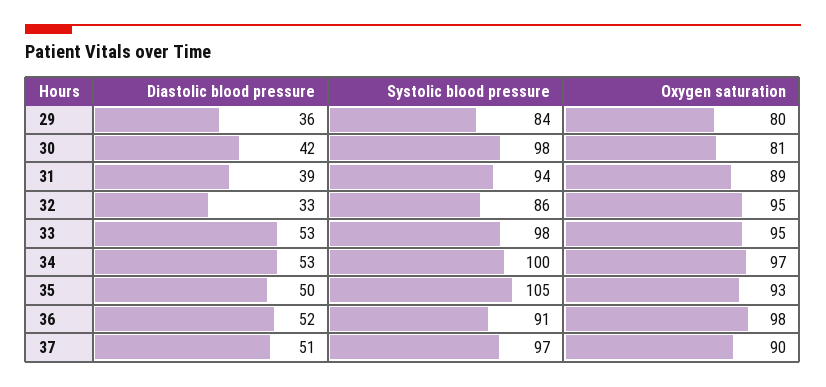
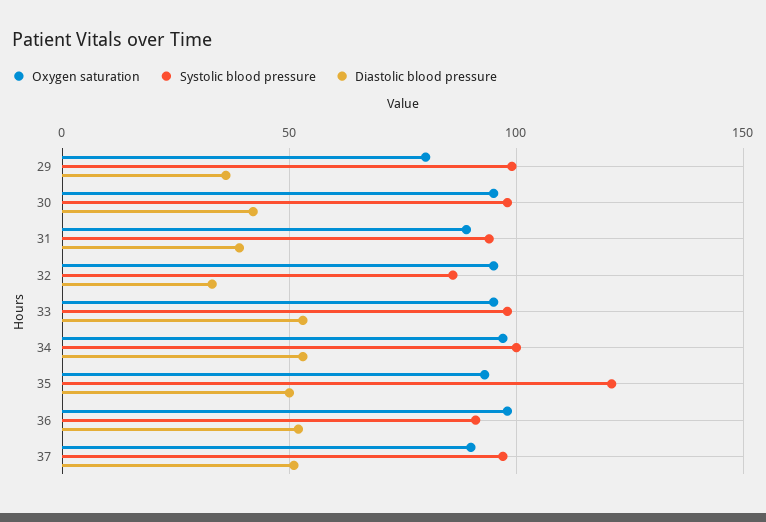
  {
    "Diastolic blood pressure": {
      "29": 36,
      "30": 42,
      "31": 39,
      "32": 33,
      "33": 53,
      "34": 53,
      "35": 50,
      "36": 52,
      "37": 51
    },
    "Systolic blood pressure": {
-     "29": 84,
+     "29": 100,
      "30": 98,
      "31": 94,
      "32": 86,
      "33": 98,
      "34": 100,
-     "35": 105,
+     "35": 120,
      "36": 91,
      "37": 97
    },
    "Oxygen saturation": {
      "29": 80,
-     "30": 81,
+     "30": 95,
      "31": 89,
      "32": 95,
      "33": 95,
      "34": 97,
      "35": 93,
      "36": 98,
      "37": 90
    }
  }

